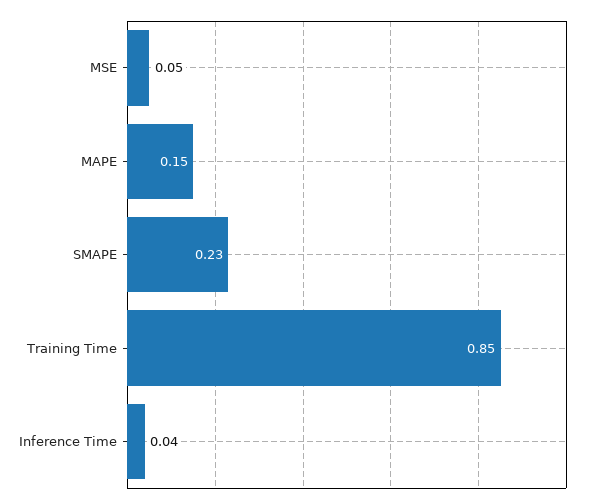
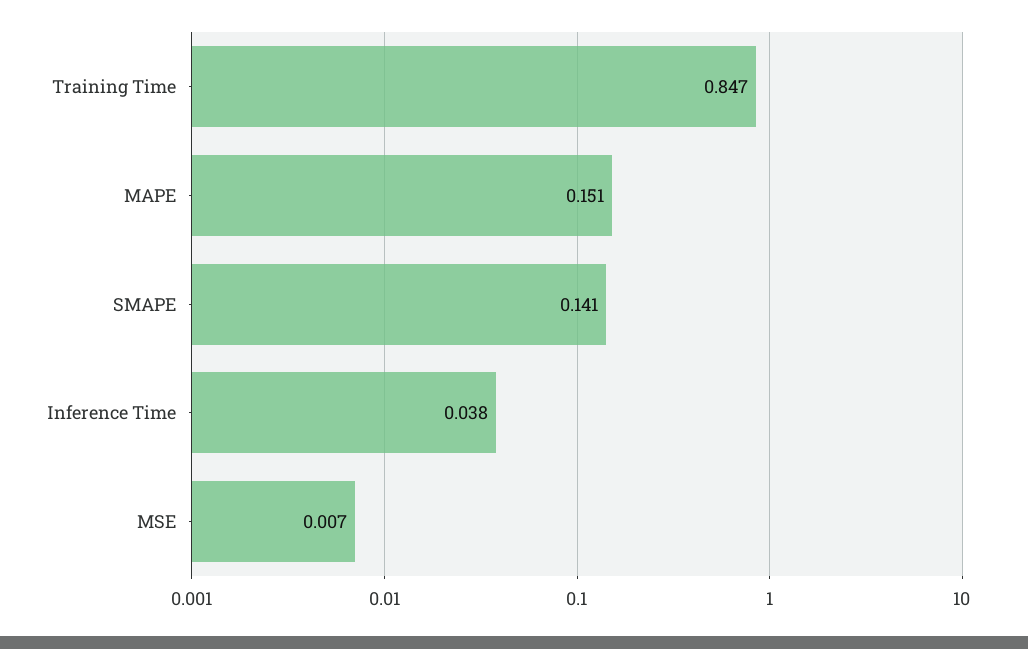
  {
-   "MSE": 0.05,
+   "MSE": 0.007,
    "MAPE": 0.151,
-   "SMAPE": 0.23,
+   "SMAPE": 0.141,
    "Training Time": 0.847,
    "Inference Time": 0.038
  }

